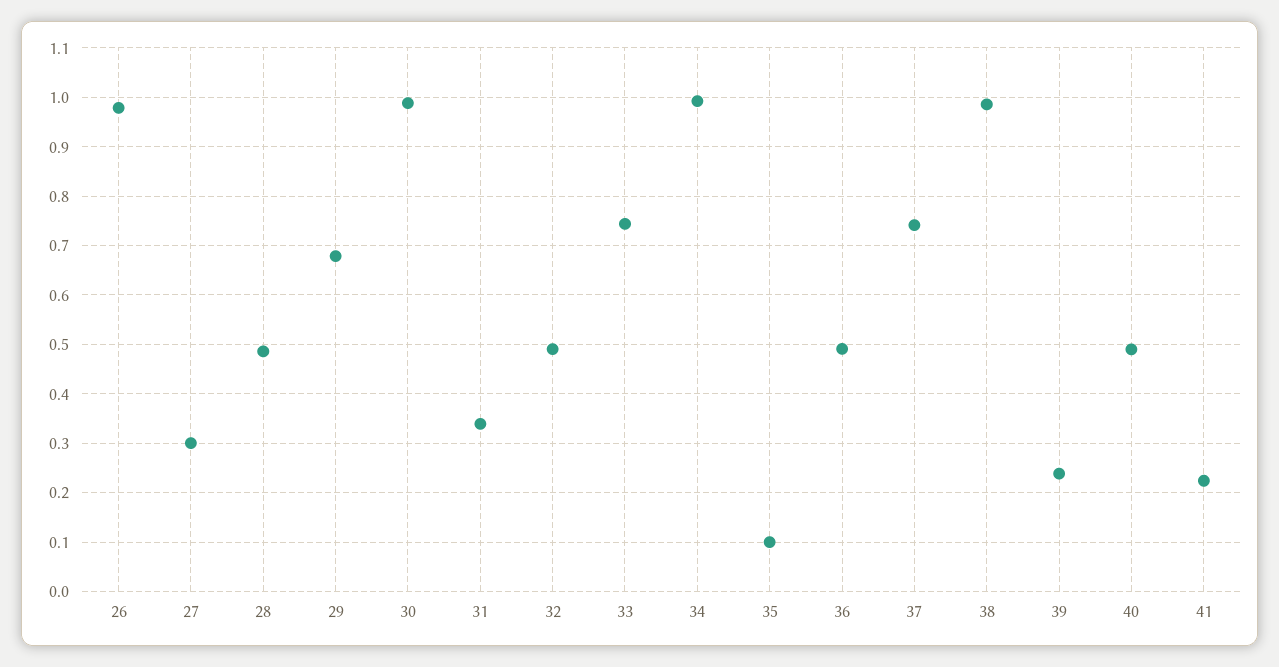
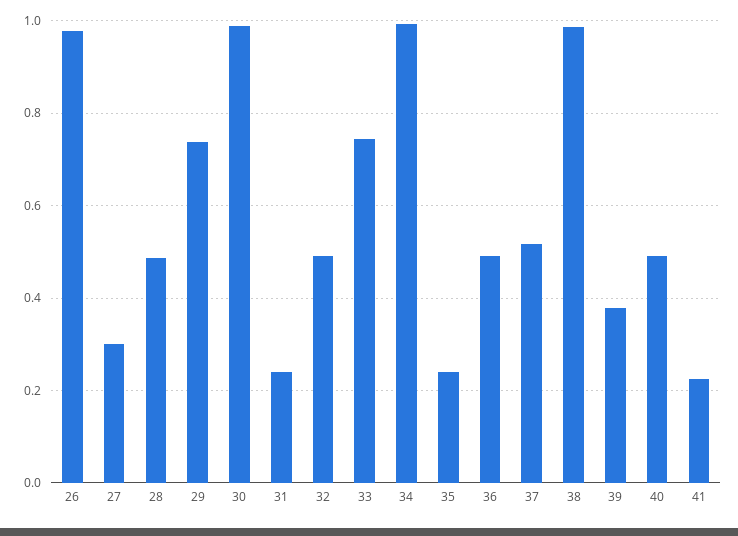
  {
    "26": 0.98,
    "27": 0.3,
    "28": 0.48,
-   "29": 0.68,
+   "29": 0.74,
    "30": 0.98,
-   "31": 0.34,
+   "31": 0.24,
    "32": 0.5,
    "33": 0.74,
    "34": 1,
-   "35": 0.1,
+   "35": 0.24,
    "36": 0.5,
-   "37": 0.74,
+   "37": 0.52,
    "38": 0.98,
-   "39": 0.24,
+   "39": 0.38,
    "40": 0.5,
    "41": 0.22
  }

